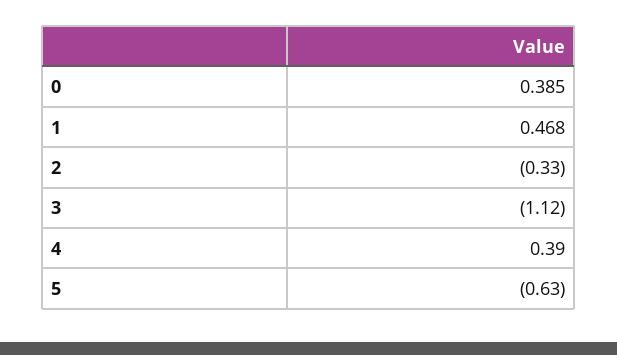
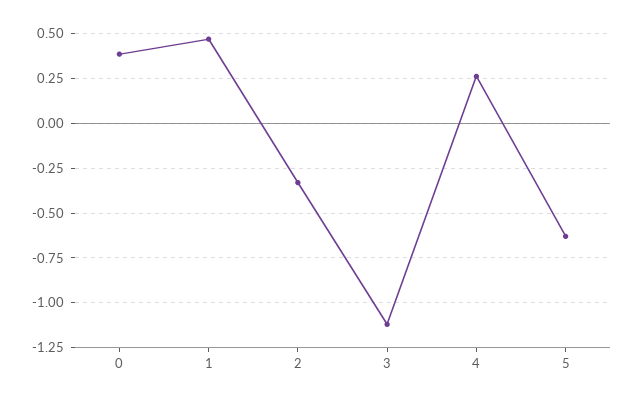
  {
    "0": 0.385,
    "1": 0.468,
    "2": -0.33,
    "3": -1.12,
-   "4": 0.39,
+   "4": 0.25,
    "5": -0.63
  }

